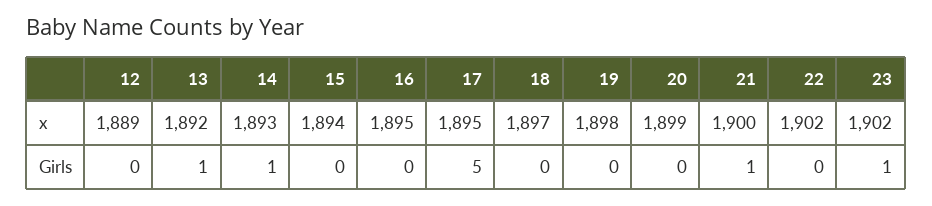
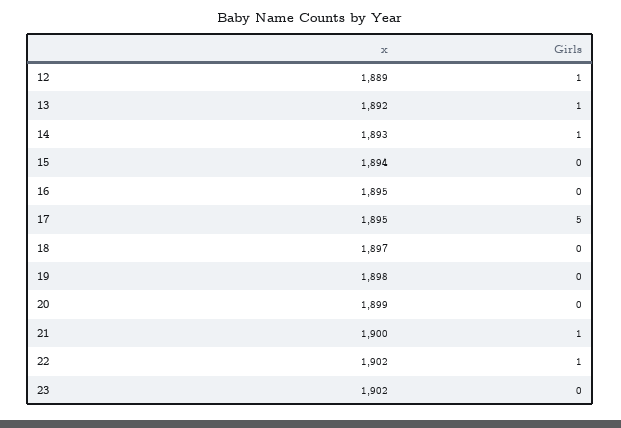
  {
    "12": {
      "x": 1889,
-     "Girls": 0
+     "Girls": 1
    },
    "13": {
      "x": 1892,
      "Girls": 1
    },
    "14": {
      "x": 1893,
      "Girls": 1
    },
    "15": {
      "x": 1894,
      "Girls": 0
    },
    "16": {
      "x": 1895,
      "Girls": 0
    },
    "17": {
      "x": 1895,
      "Girls": 5
    },
    "18": {
      "x": 1897,
      "Girls": 0
    },
    "19": {
      "x": 1898,
      "Girls": 0
    },
    "20": {
      "x": 1899,
      "Girls": 0
    },
    "21": {
      "x": 1900,
      "Girls": 1
    },
    "22": {
      "x": 1902,
-     "Girls": 0
+     "Girls": 1
    },
    "23": {
      "x": 1902,
-     "Girls": 1
+     "Girls": 0
    }
  }

